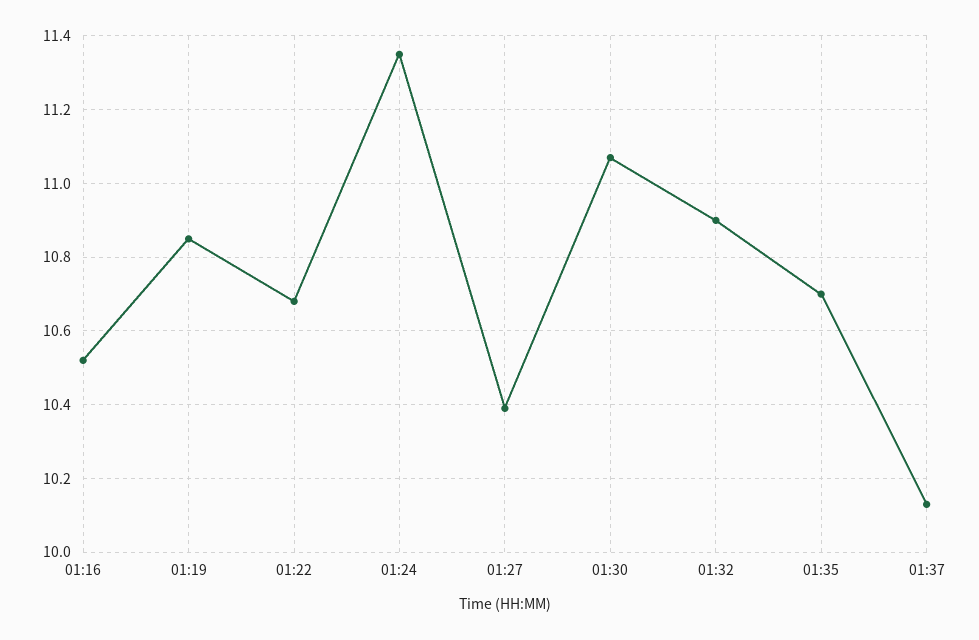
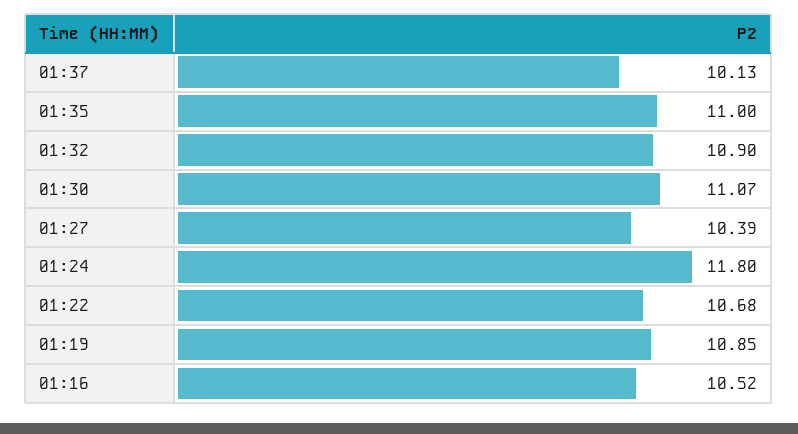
  {
    "01:16": 10.52,
    "01:19": 10.85,
    "01:22": 10.68,
-   "01:24": 11.35,
+   "01:24": 11.8,
    "01:27": 10.39,
    "01:30": 11.07,
    "01:32": 10.9,
-   "01:35": 10.7,
+   "01:35": 11,
    "01:37": 10.13
  }

